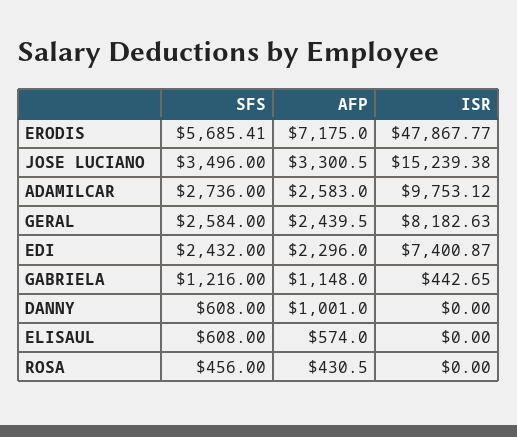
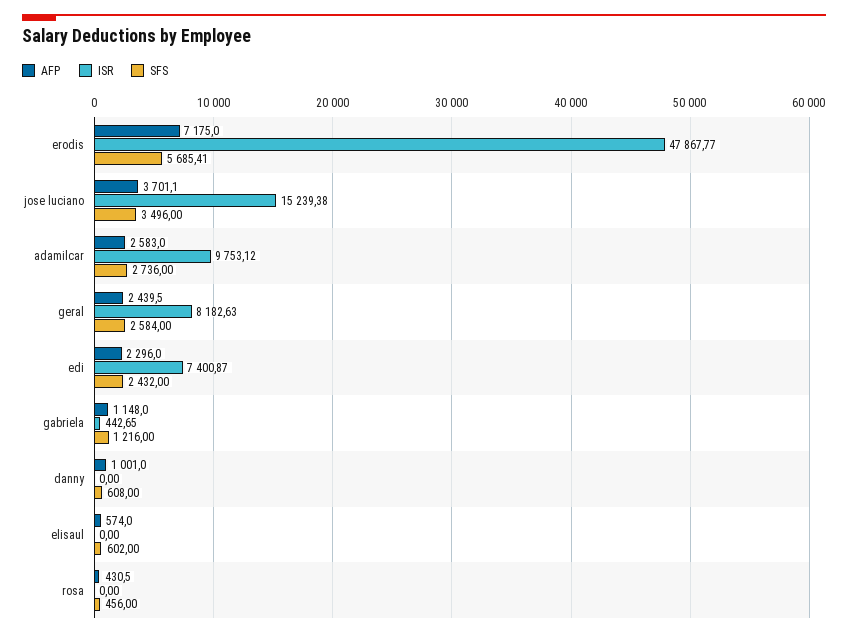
  {
    "SFS": {
      "ERODIS": 5685.41,
      "JOSE LUCIANO": 3496,
      "ADAMILCAR": 2736,
      "GERAL": 2584,
      "EDI": 2432,
      "GABRIELA": 1216,
      "DANNY": 608,
-     "ELISAUL": 608,
+     "ELISAUL": 602,
      "ROSA": 456
    },
    "AFP": {
      "ERODIS": 7175,
-     "JOSE LUCIANO": 3300.5,
+     "JOSE LUCIANO": 3701.1,
      "ADAMILCAR": 2583,
      "GERAL": 2439.5,
      "EDI": 2296,
      "GABRIELA": 1148,
      "DANNY": 1001,
      "ELISAUL": 574,
      "ROSA": 430.5
    },
    "ISR": {
      "ERODIS": 47867.77,
      "JOSE LUCIANO": 15239.38,
      "ADAMILCAR": 9753.12,
      "GERAL": 8182.63,
      "EDI": 7400.87,
      "GABRIELA": 442.65,
      "DANNY": 0,
      "ELISAUL": 0,
      "ROSA": 0
    }
  }

